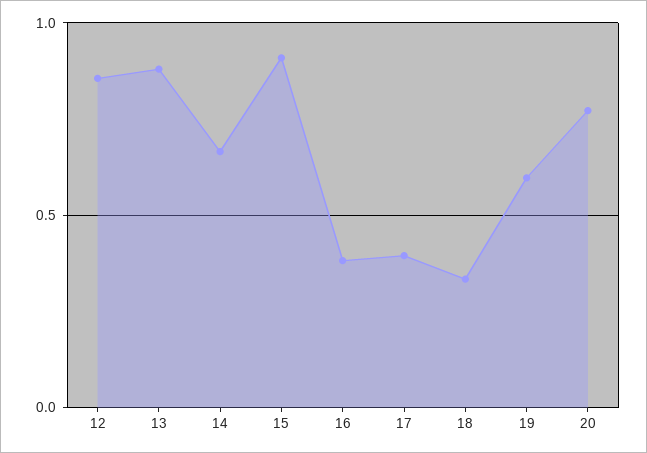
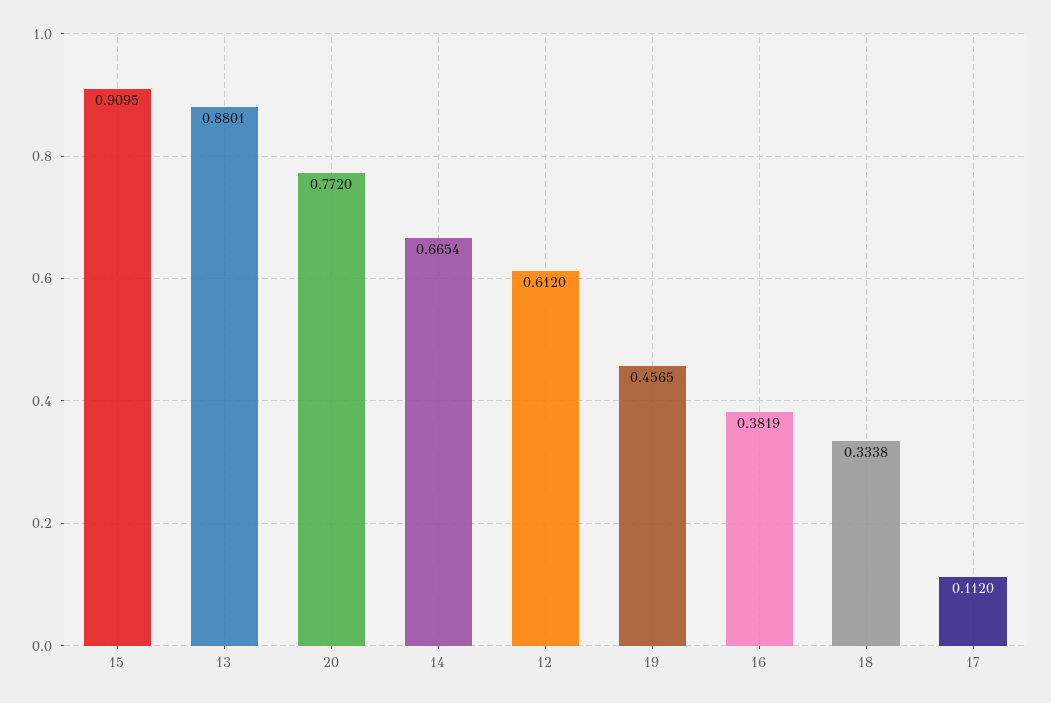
  {
-   "12": 0.85,
+   "12": 0.612,
    "13": 0.8801,
    "14": 0.6654,
    "15": 0.9095,
    "16": 0.3819,
-   "17": 0.4,
+   "17": 0.112,
    "18": 0.3338,
-   "19": 0.6,
+   "19": 0.4565,
    "20": 0.772
  }

